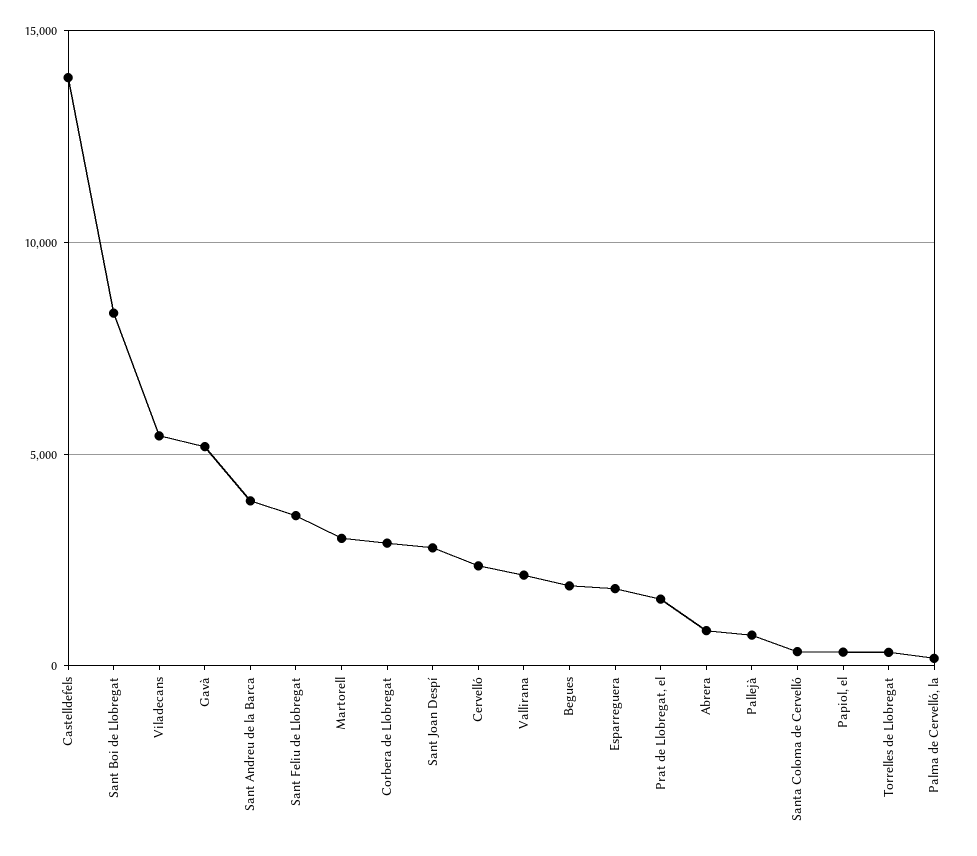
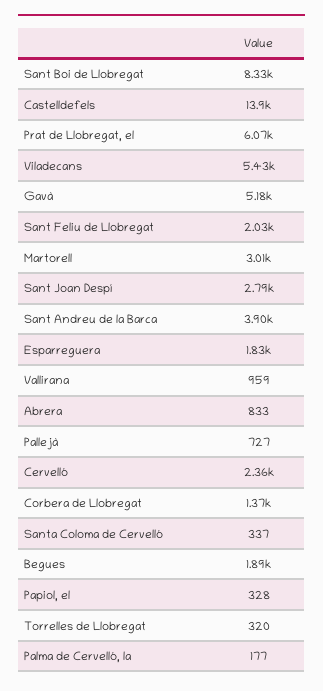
  {
    "Castelldefels": 13900,
    "Sant Boi de Llobregat": 8330,
    "Viladecans": 5430,
    "Gavà": 5180,
    "Sant Andreu de la Barca": 3900,
-   "Sant Feliu de Llobregat": 3500,
+   "Sant Feliu de Llobregat": 2030,
    "Martorell": 3010,
-   "Corbera de Llobregat": 3000,
+   "Corbera de Llobregat": 1370,
    "Sant Joan Despí": 2790,
    "Cervelló": 2360,
-   "Vallirana": 2000,
+   "Vallirana": 959,
    "Begues": 1890,
    "Esparreguera": 1830,
-   "Prat de Llobregat, el": 1500,
+   "Prat de Llobregat, el": 6070,
    "Abrera": 833,
    "Pallejà": 727,
    "Santa Coloma de Cervelló": 337,
    "Papiol, el": 328,
    "Torrelles de Llobregat": 320,
    "Palma de Cervelló, la": 177
  }

